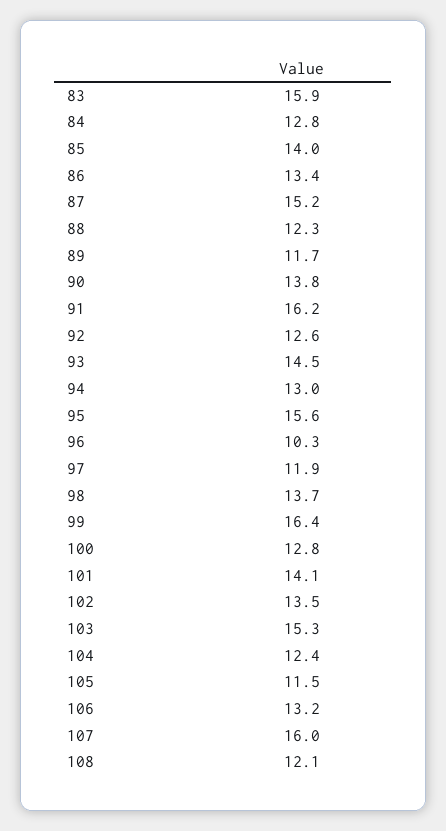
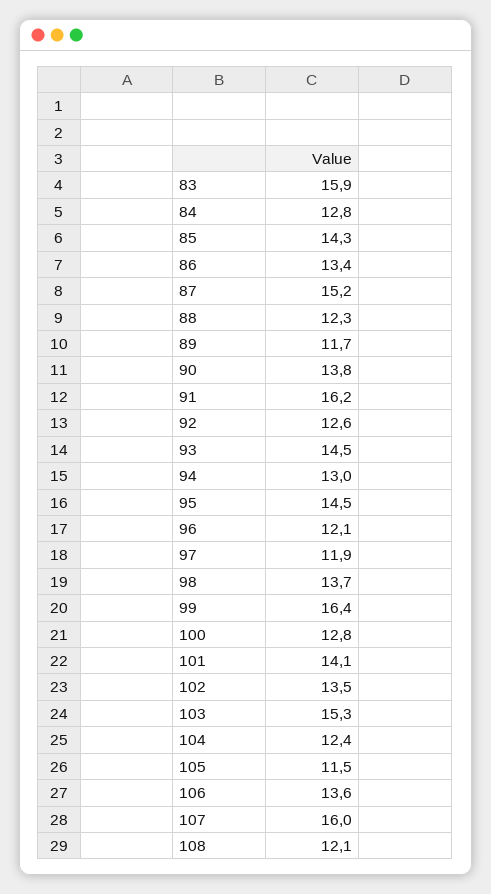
  {
    "83": 15.9,
    "84": 12.8,
-   "85": 14,
+   "85": 14.3,
    "86": 13.4,
    "87": 15.2,
    "88": 12.3,
    "89": 11.7,
    "90": 13.8,
    "91": 16.2,
    "92": 12.6,
    "93": 14.5,
    "94": 13,
-   "95": 15.6,
+   "95": 14.5,
-   "96": 10.3,
+   "96": 12.1,
    "97": 11.9,
    "98": 13.7,
    "99": 16.4,
    "100": 12.8,
    "101": 14.1,
    "102": 13.5,
    "103": 15.3,
    "104": 12.4,
    "105": 11.5,
-   "106": 13.2,
+   "106": 13.6,
    "107": 16,
    "108": 12.1
  }

